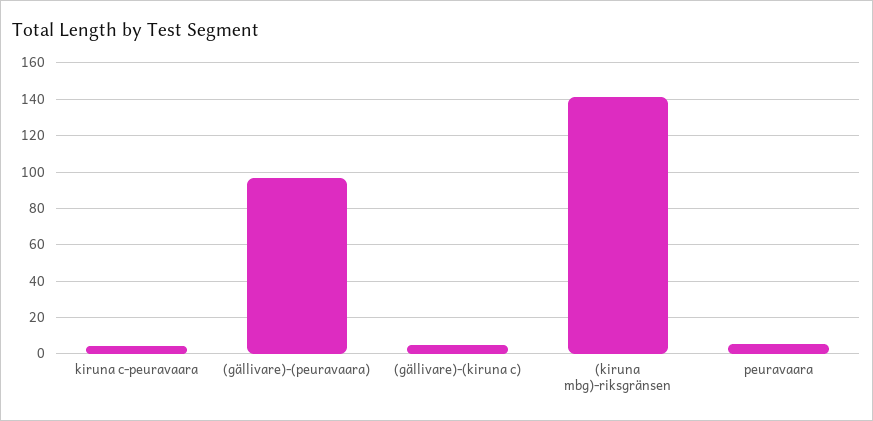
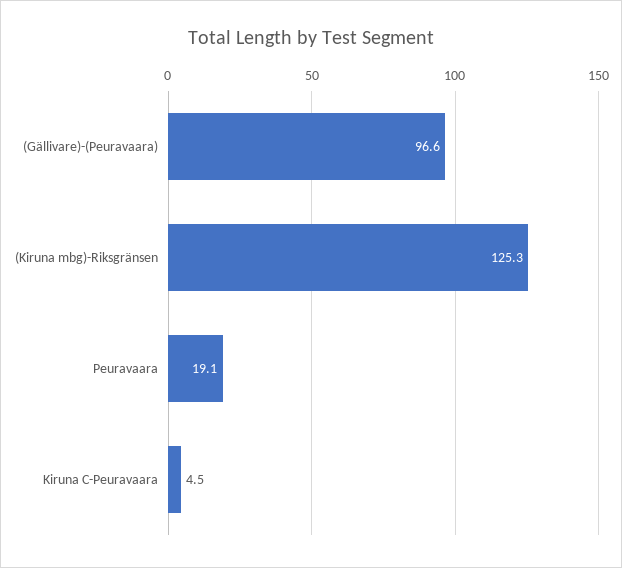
  {
    "kiruna c-peuravaara": 4.5,
    "(gällivare)-(peuravaara)": 96.6,
-   "(gällivare)-(kiruna c)": 5,
-   "(kiruna mbg)-riksgränsen": 140,
+   "(kiruna mbg)-riksgränsen": 125.3,
-   "peuravaara": 5
+   "peuravaara": 19.1
  }

